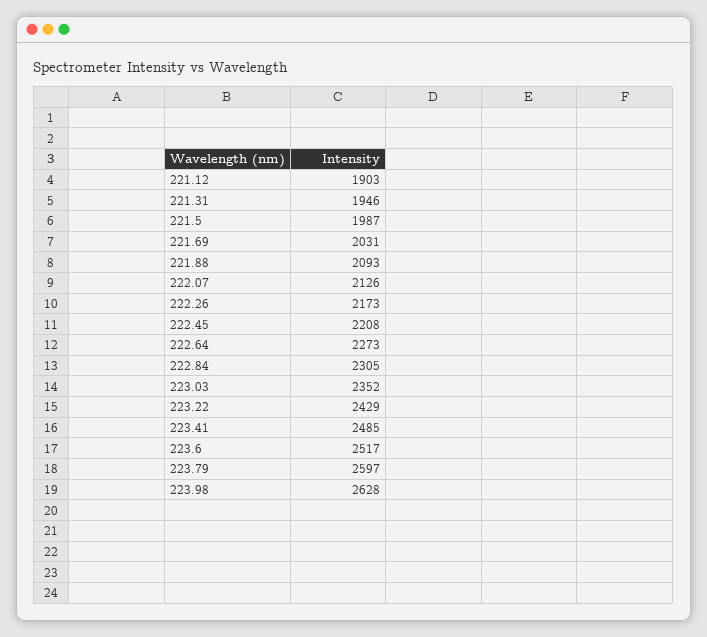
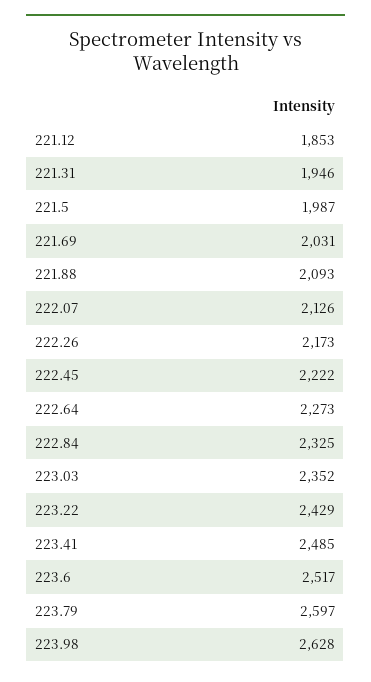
  {
-   "221.12": 1903,
+   "221.12": 1853,
    "221.31": 1946,
    "221.5": 1987,
    "221.69": 2031,
    "221.88": 2093,
    "222.07": 2126,
    "222.26": 2173,
-   "222.45": 2208,
+   "222.45": 2222,
    "222.64": 2273,
-   "222.84": 2305,
+   "222.84": 2325,
    "223.03": 2352,
    "223.22": 2429,
    "223.41": 2485,
    "223.6": 2517,
    "223.79": 2597,
    "223.98": 2628
  }

